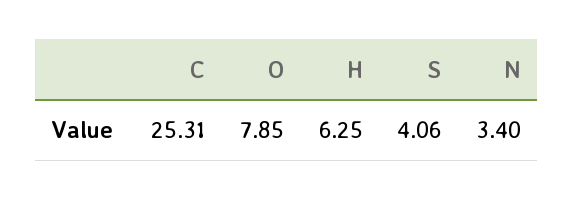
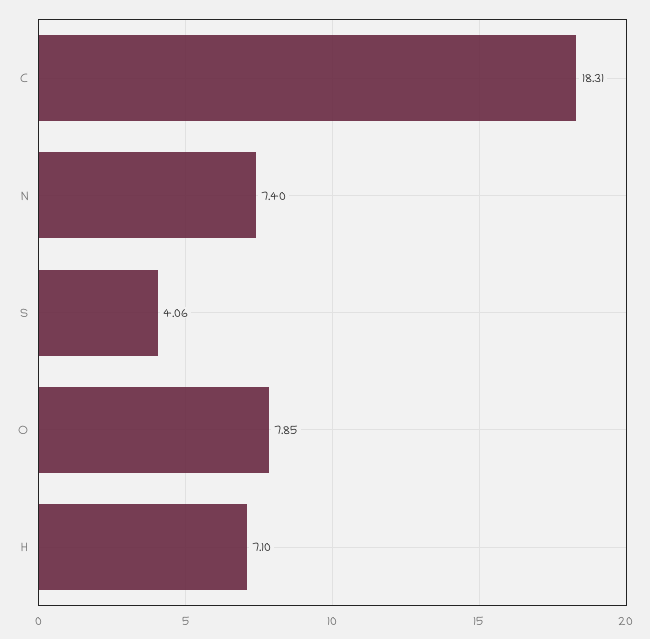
  {
-   "C": 25.31,
+   "C": 18.31,
    "O": 7.85,
-   "H": 6.25,
+   "H": 7.1,
    "S": 4.06,
-   "N": 3.4
+   "N": 7.4
  }

